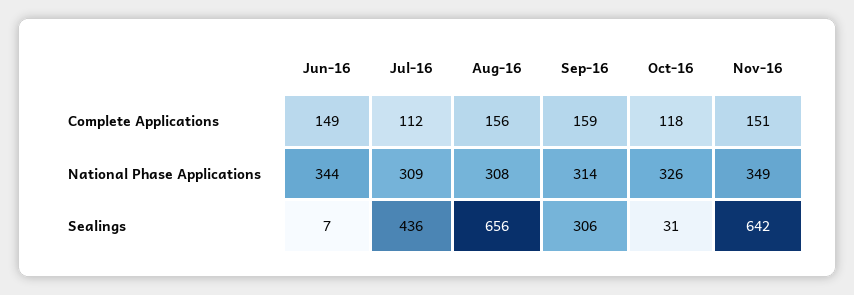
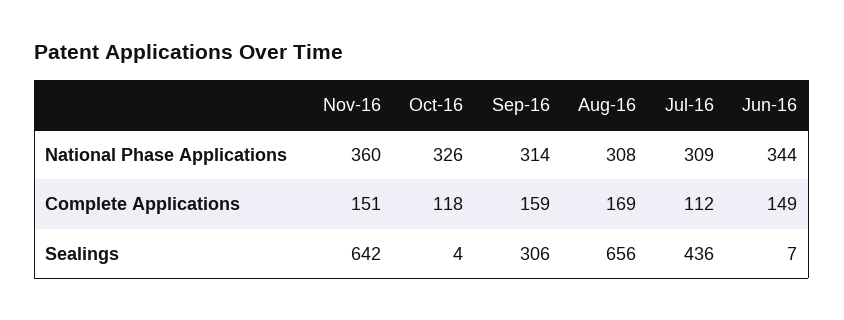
  {
    "Jun-16": {
      "Complete Applications": 149,
      "National Phase Applications": 344,
      "Sealings": 7
    },
    "Jul-16": {
      "Complete Applications": 112,
      "National Phase Applications": 309,
      "Sealings": 436
    },
    "Aug-16": {
-     "Complete Applications": 156,
+     "Complete Applications": 169,
      "National Phase Applications": 308,
      "Sealings": 656
    },
    "Sep-16": {
      "Complete Applications": 159,
      "National Phase Applications": 314,
      "Sealings": 306
    },
    "Oct-16": {
      "Complete Applications": 118,
      "National Phase Applications": 326,
-     "Sealings": 31
+     "Sealings": 4
    },
    "Nov-16": {
      "Complete Applications": 151,
-     "National Phase Applications": 349,
+     "National Phase Applications": 360,
      "Sealings": 642
    }
  }

